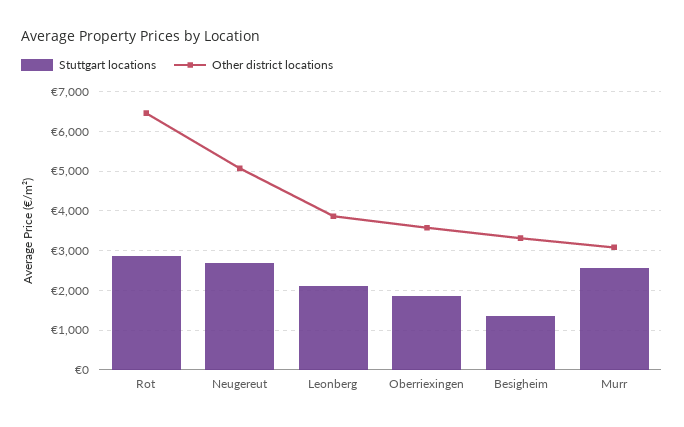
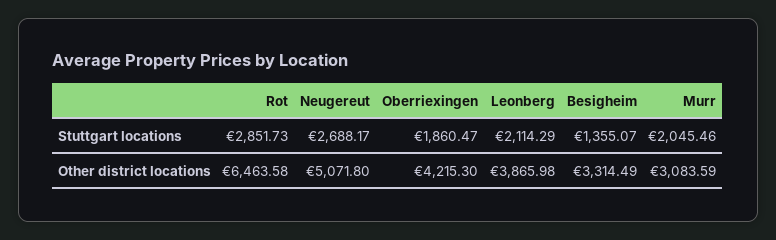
  {
    "Stuttgart locations": {
      "Rot": 2851.73,
      "Neugereut": 2688.17,
      "Leonberg": 2114.29,
      "Oberriexingen": 1860.47,
      "Besigheim": 1355.07,
-     "Murr": 2600
+     "Murr": 2045.46
    },
    "Other district locations": {
      "Rot": 6463.58,
      "Neugereut": 5071.8,
      "Leonberg": 3865.98,
-     "Oberriexingen": 3600,
+     "Oberriexingen": 4215.3,
      "Besigheim": 3314.49,
      "Murr": 3083.59
    }
  }

